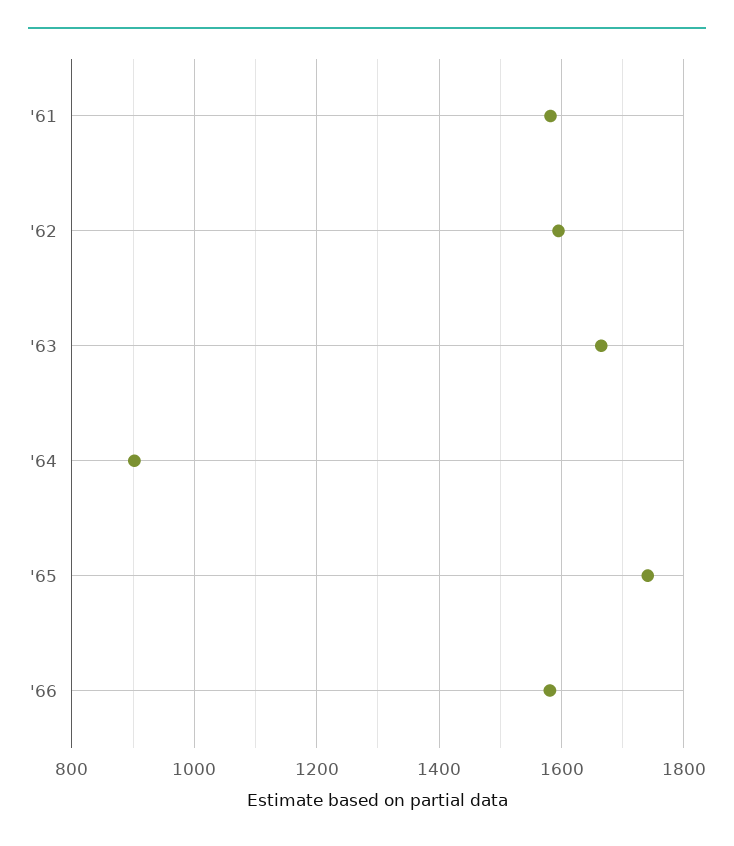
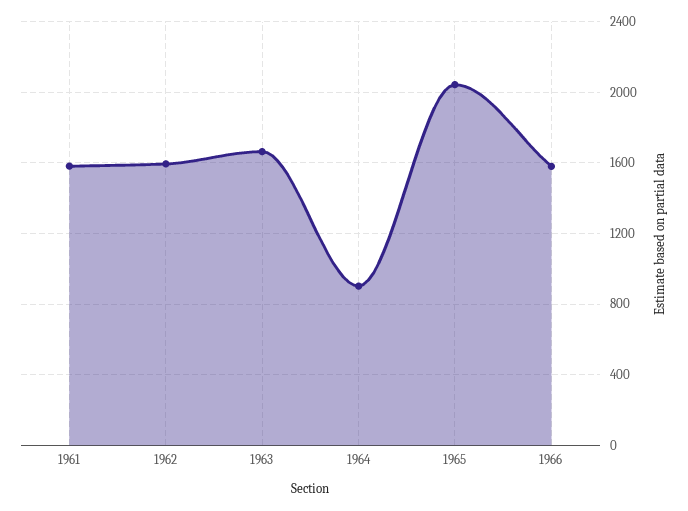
  {
    "'61": 1580,
    "'62": 1600,
    "'63": 1660,
    "'64": 900,
-   "'65": 1740,
+   "'65": 2050,
    "'66": 1580
  }

